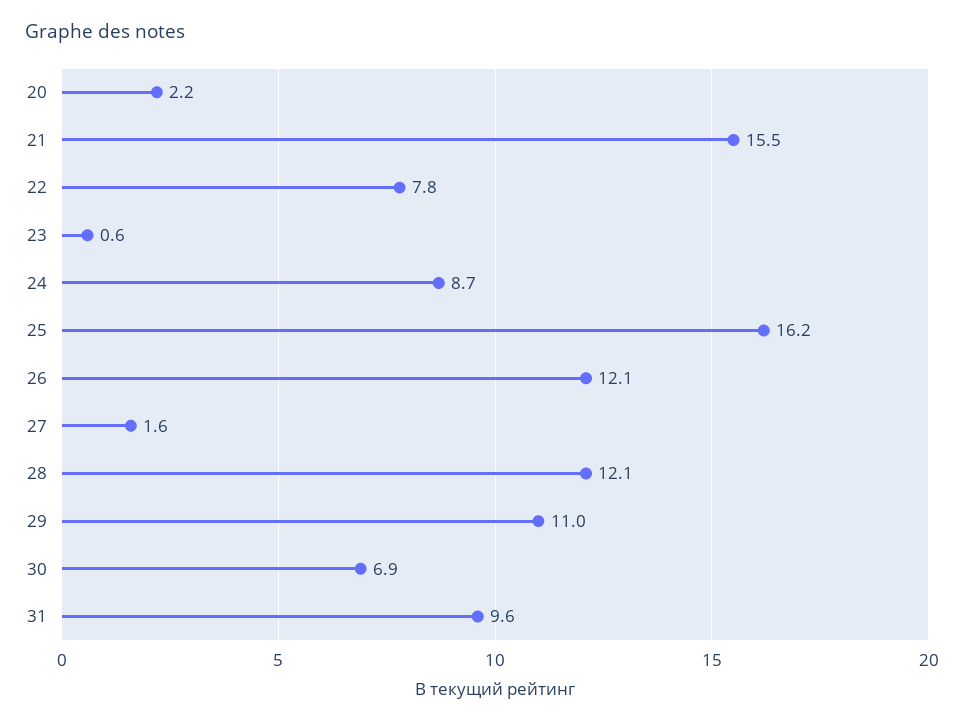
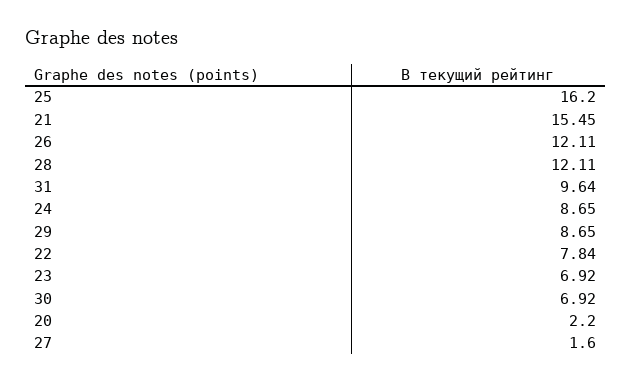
  {
    "20": 2.2,
    "21": 15.45,
    "22": 7.84,
-   "23": 0.6,
+   "23": 6.92,
    "24": 8.65,
    "25": 16.2,
    "26": 12.11,
    "27": 1.6,
    "28": 12.11,
-   "29": 11,
+   "29": 8.65,
    "30": 6.92,
    "31": 9.64
  }

